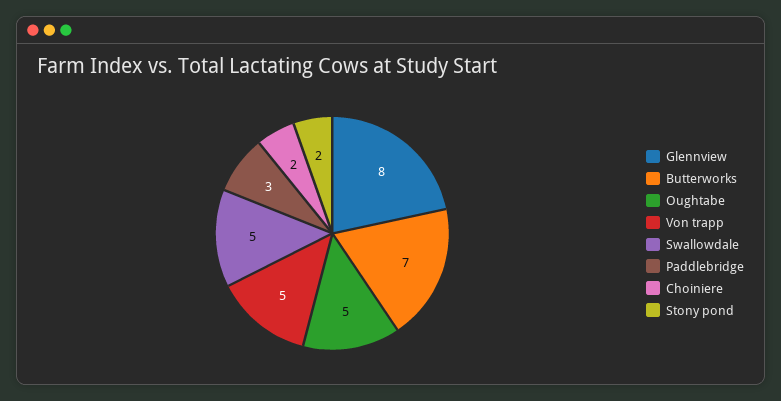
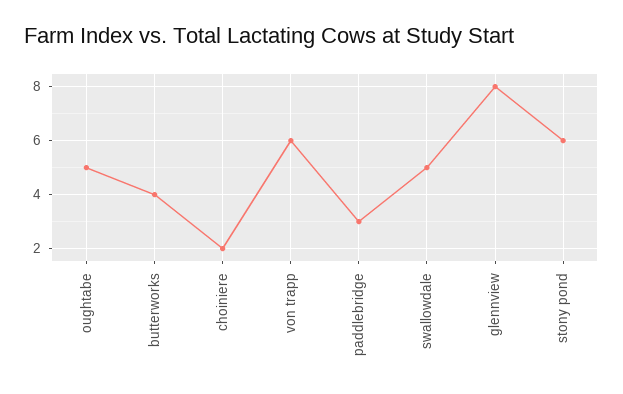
  {
    "Glennview": 8,
-   "Butterworks": 7,
+   "Butterworks": 4,
    "Oughtabe": 5,
-   "Von trapp": 5,
+   "Von trapp": 6,
    "Swallowdale": 5,
    "Paddlebridge": 3,
    "Choiniere": 2,
-   "Stony pond": 2
+   "Stony pond": 6
  }

